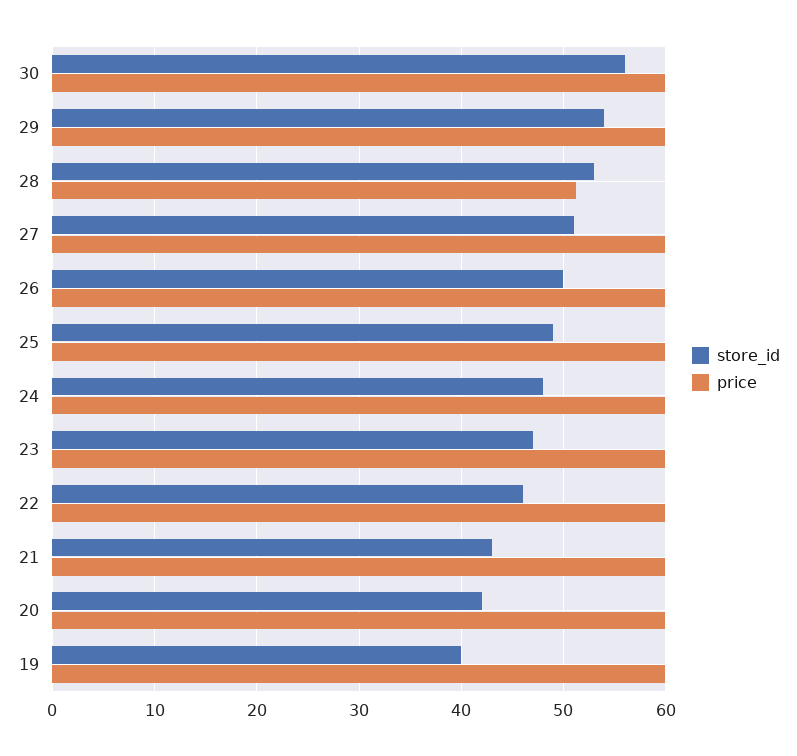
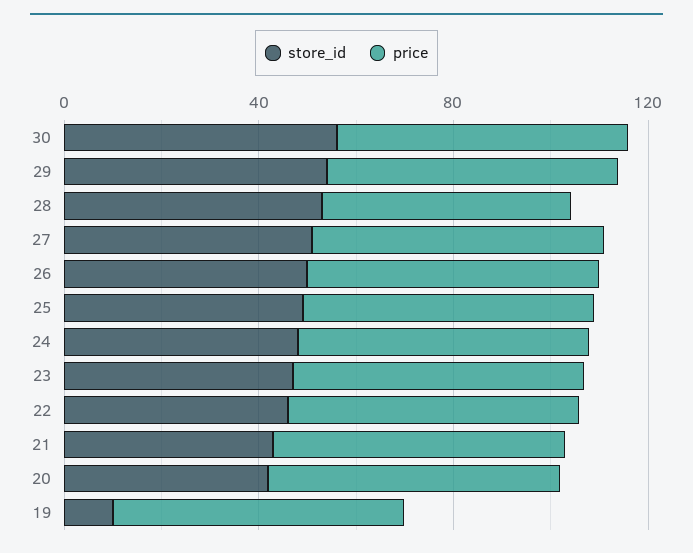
  {
    "store_id": {
      "30": 56,
      "29": 54,
      "28": 53,
      "27": 51,
      "26": 50,
      "25": 49,
      "24": 48,
      "23": 47,
      "22": 46,
      "21": 43,
      "20": 42,
-     "19": 40
+     "19": 10
    },
    "price": {
      "30": 60,
      "29": 60,
      "28": 51,
      "27": 60,
      "26": 60,
      "25": 60,
      "24": 60,
      "23": 60,
      "22": 60,
      "21": 60,
      "20": 60,
      "19": 60
    }
  }

